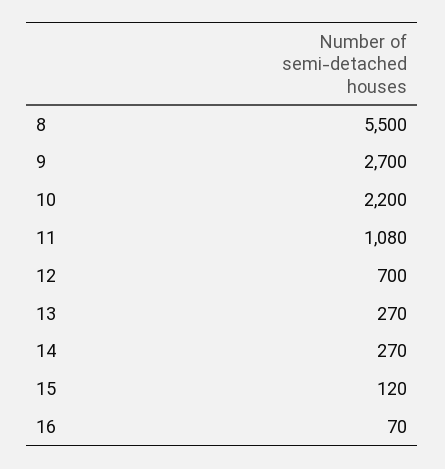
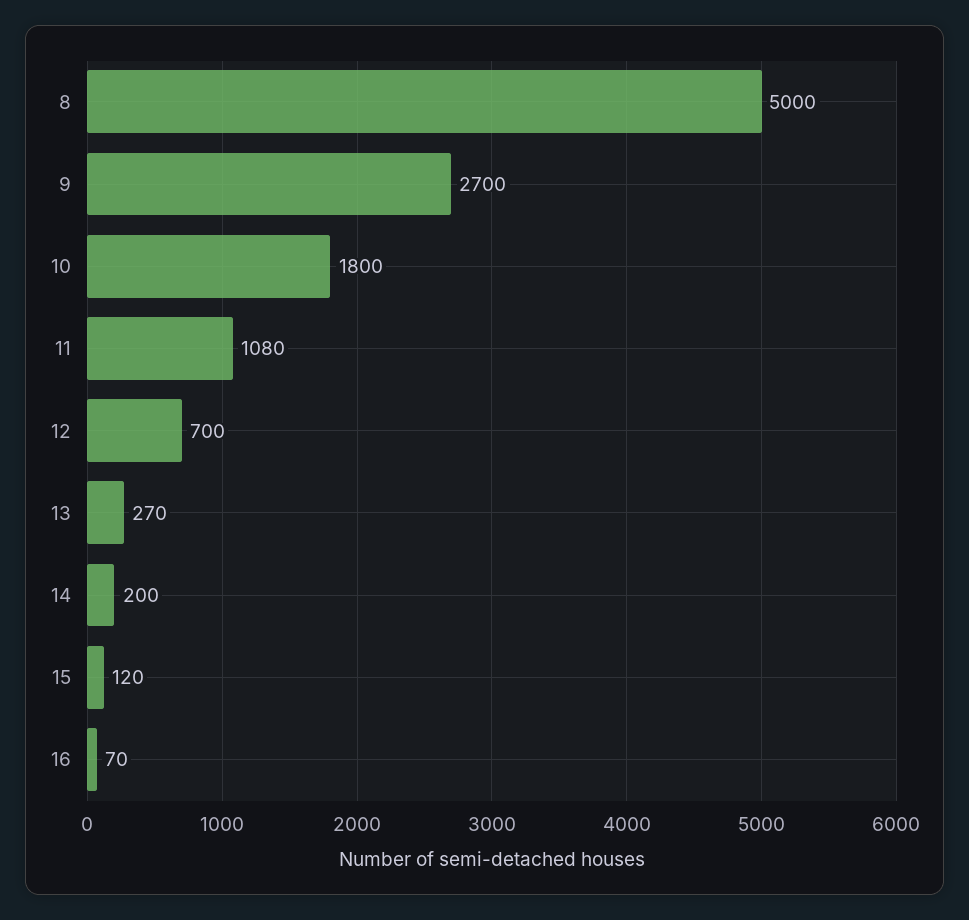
  {
-   "8": 5500,
+   "8": 5000,
    "9": 2700,
-   "10": 2200,
+   "10": 1800,
    "11": 1080,
    "12": 700,
    "13": 270,
-   "14": 270,
+   "14": 200,
    "15": 120,
    "16": 70
  }

